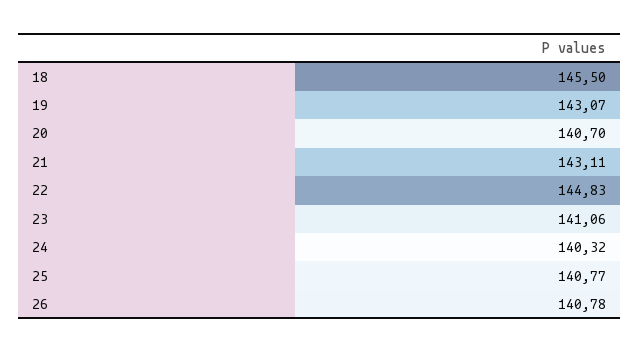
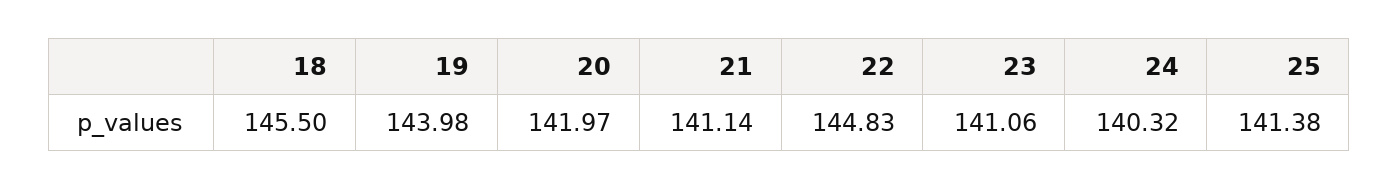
  {
    "18": 145.5,
-   "19": 143.07,
+   "19": 143.98,
-   "20": 140.7,
+   "20": 141.97,
-   "21": 143.11,
+   "21": 141.14,
    "22": 144.83,
    "23": 141.06,
    "24": 140.32,
-   "25": 140.77,
+   "25": 141.38
-   "26": 140.78
  }

